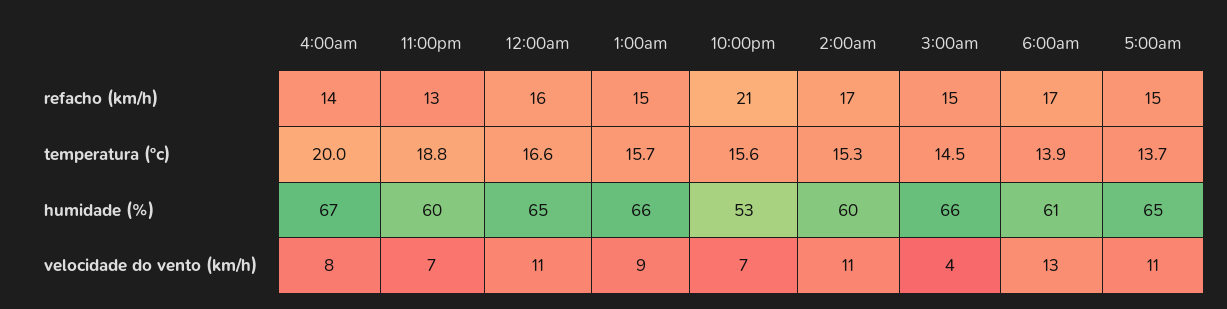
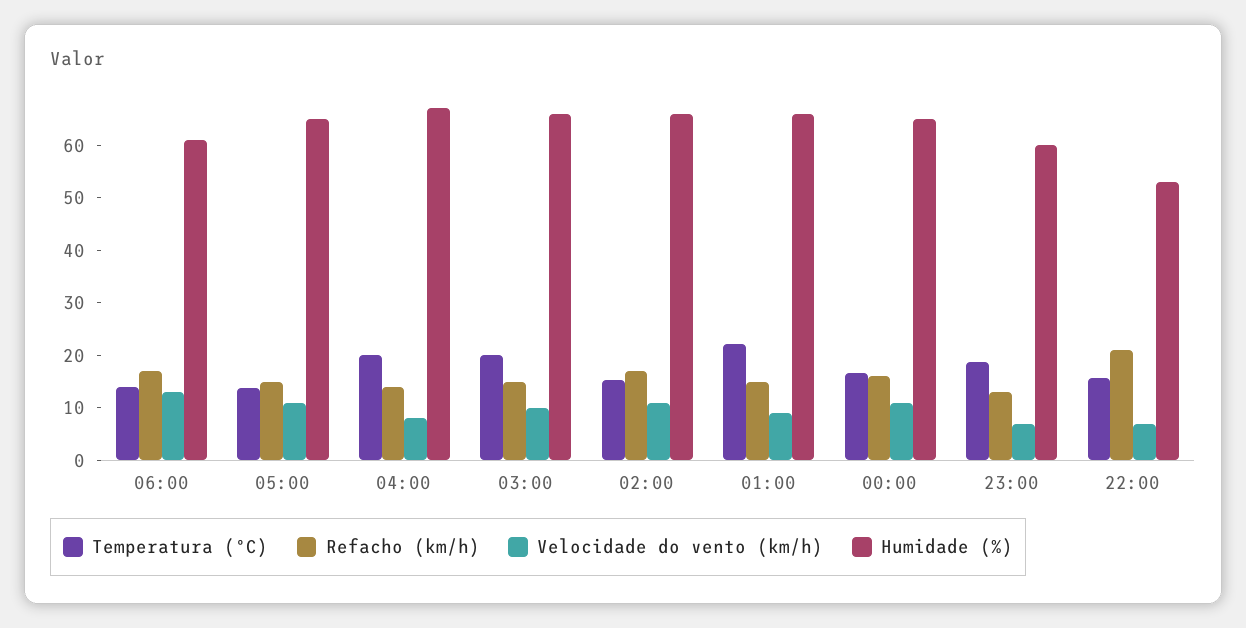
  {
    "refacho (km/h)": {
      "4:00am": 14,
      "11:00pm": 13,
      "12:00am": 16,
      "1:00am": 15,
      "10:00pm": 21,
      "2:00am": 17,
      "3:00am": 15,
      "6:00am": 17,
      "5:00am": 15
    },
    "temperatura (ºc)": {
      "4:00am": 20,
      "11:00pm": 18.8,
      "12:00am": 16.6,
-     "1:00am": 15.7,
+     "1:00am": 22,
      "10:00pm": 15.6,
      "2:00am": 15.3,
-     "3:00am": 14.5,
+     "3:00am": 20,
      "6:00am": 13.9,
      "5:00am": 13.7
    },
    "humidade (%)": {
      "4:00am": 67,
      "11:00pm": 60,
      "12:00am": 65,
      "1:00am": 66,
      "10:00pm": 53,
-     "2:00am": 60,
+     "2:00am": 66,
      "3:00am": 66,
      "6:00am": 61,
      "5:00am": 65
    },
    "velocidade do vento (km/h)": {
      "4:00am": 8,
      "11:00pm": 7,
      "12:00am": 11,
      "1:00am": 9,
      "10:00pm": 7,
      "2:00am": 11,
-     "3:00am": 4,
+     "3:00am": 10,
      "6:00am": 13,
      "5:00am": 11
    }
  }

